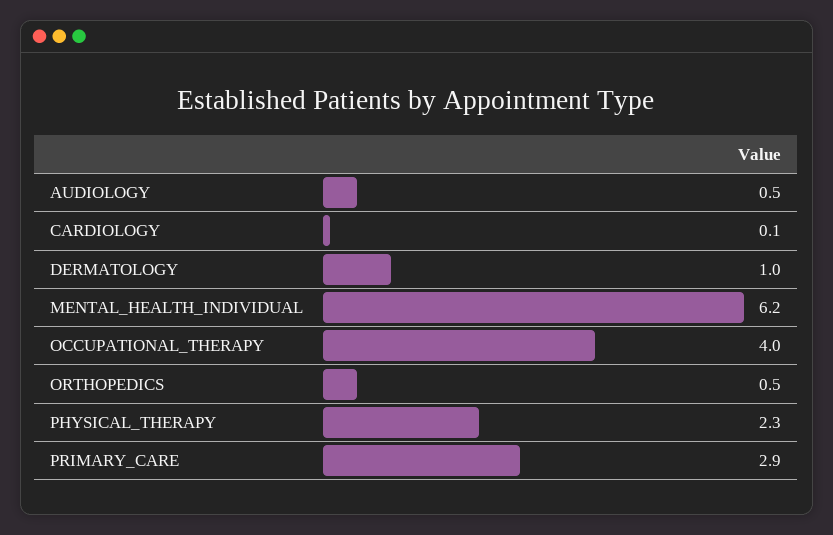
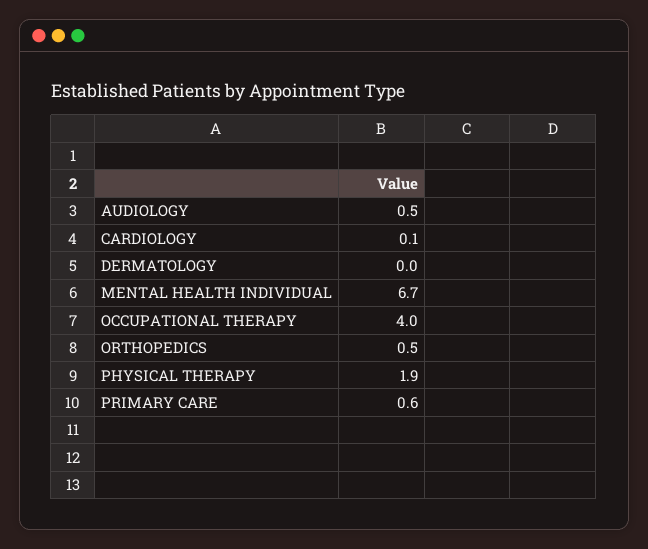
  {
    "AUDIOLOGY": 0.5,
    "CARDIOLOGY": 0.1,
-   "DERMATOLOGY": 1,
+   "DERMATOLOGY": 0,
-   "MENTAL_HEALTH_INDIVIDUAL": 6.2,
+   "MENTAL_HEALTH_INDIVIDUAL": 6.7,
    "OCCUPATIONAL_THERAPY": 4,
    "ORTHOPEDICS": 0.5,
-   "PHYSICAL_THERAPY": 2.3,
+   "PHYSICAL_THERAPY": 1.9,
-   "PRIMARY_CARE": 2.9
+   "PRIMARY_CARE": 0.6
  }

